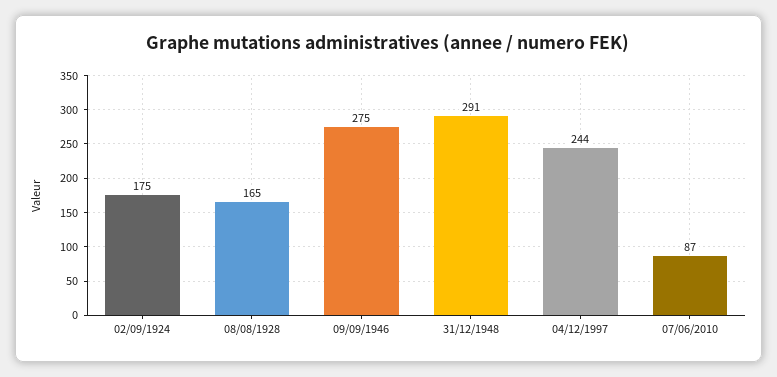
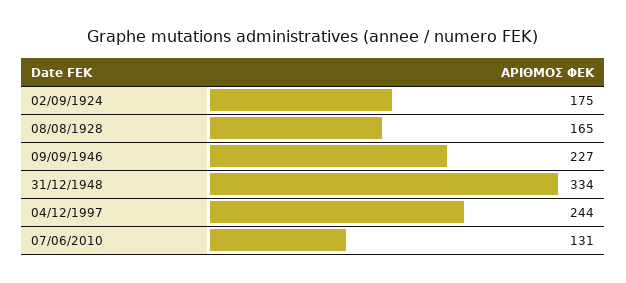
  {
    "02/09/1924": 175,
    "08/08/1928": 165,
-   "09/09/1946": 275,
+   "09/09/1946": 227,
-   "31/12/1948": 291,
+   "31/12/1948": 334,
    "04/12/1997": 244,
-   "07/06/2010": 87
+   "07/06/2010": 131
  }

